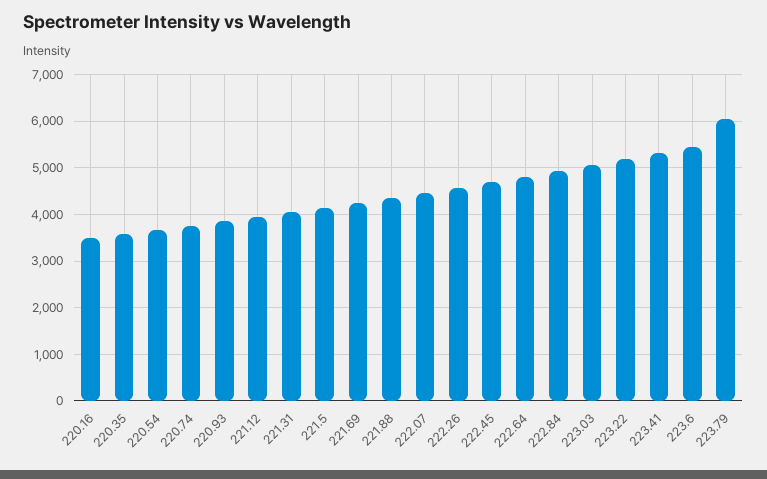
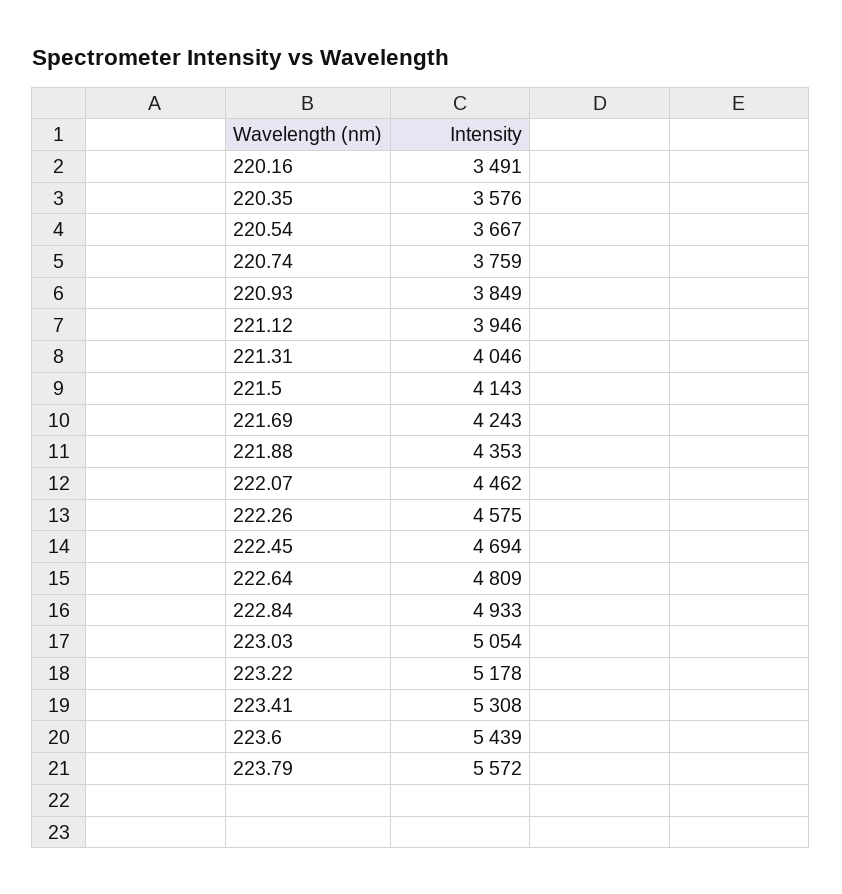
  {
    "220.16": 3491,
    "220.35": 3576,
    "220.54": 3667,
    "220.74": 3759,
    "220.93": 3849,
    "221.12": 3946,
    "221.31": 4046,
    "221.5": 4143,
    "221.69": 4243,
    "221.88": 4353,
    "222.07": 4462,
    "222.26": 4575,
    "222.45": 4694,
    "222.64": 4809,
    "222.84": 4933,
    "223.03": 5054,
    "223.22": 5178,
    "223.41": 5308,
    "223.6": 5439,
-   "223.79": 6000
+   "223.79": 5572
  }

